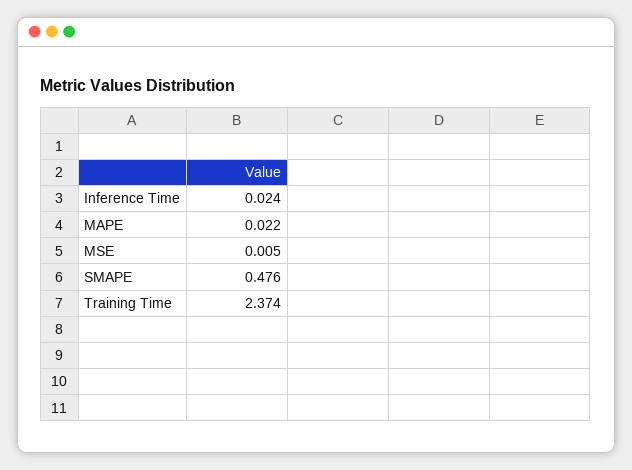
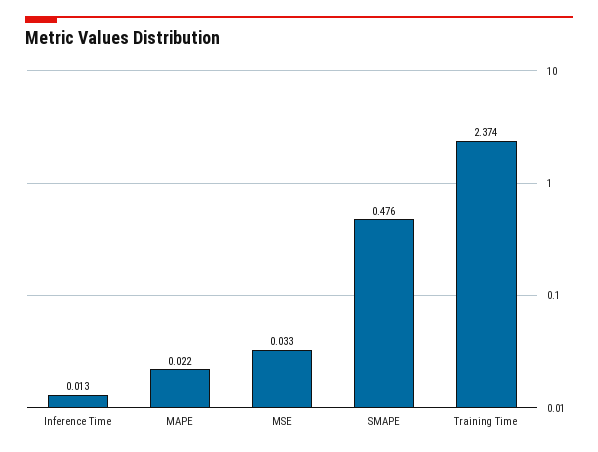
  {
-   "Inference Time": 0.024,
+   "Inference Time": 0.013,
    "MAPE": 0.022,
-   "MSE": 0.005,
+   "MSE": 0.033,
    "SMAPE": 0.476,
    "Training Time": 2.374
  }

